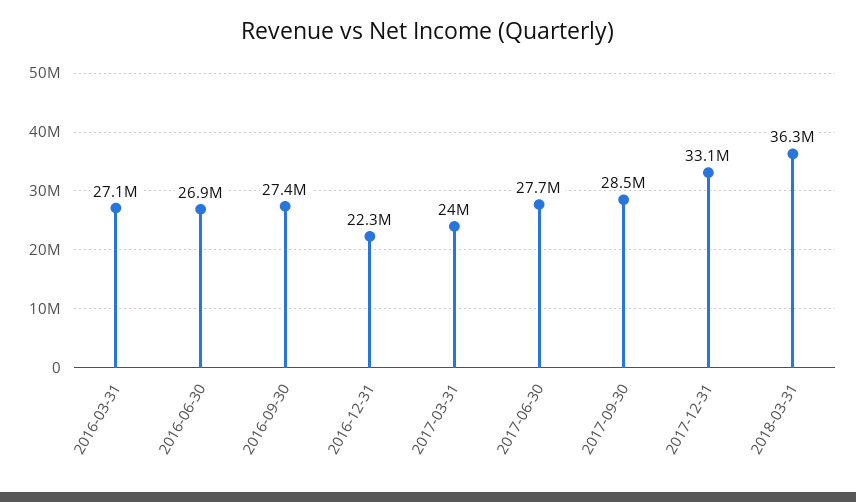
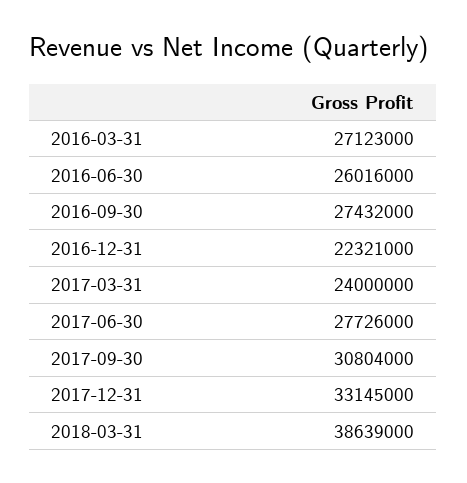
  {
    "2016-03-31": 27123000,
-   "2016-06-30": 26900000,
+   "2016-06-30": 26016000,
    "2016-09-30": 27432000,
    "2016-12-31": 22321000,
    "2017-03-31": 24000000,
    "2017-06-30": 27726000,
-   "2017-09-30": 28500000,
+   "2017-09-30": 30804000,
    "2017-12-31": 33145000,
-   "2018-03-31": 36300000
+   "2018-03-31": 38639000
  }

